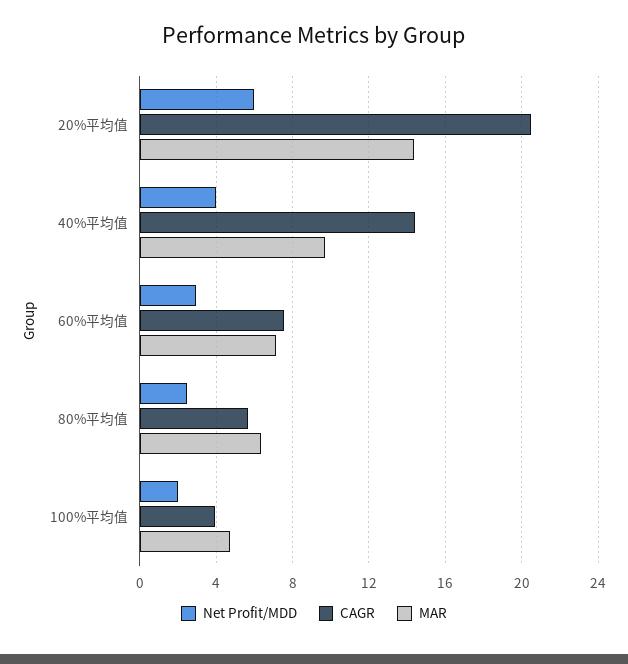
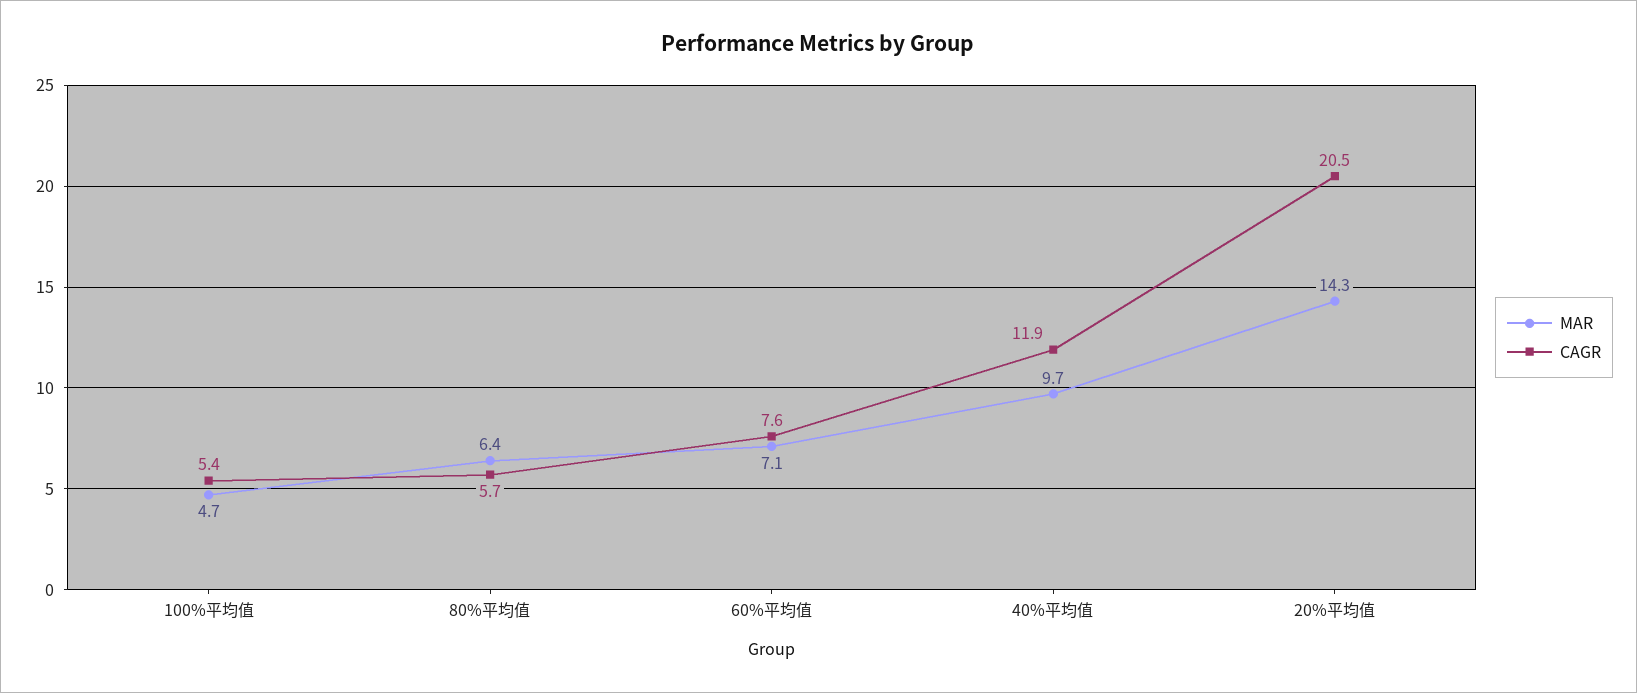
  {
-   "Net Profit/MDD": {
-     "20%平均值": 6,
-     "40%平均值": 4,
-     "60%平均值": 3,
-     "80%平均值": 2.5,
-     "100%平均值": 2
-   },
    "CAGR": {
      "20%平均值": 20.5,
-     "40%平均值": 14.5,
+     "40%平均值": 11.9,
      "60%平均值": 7.6,
      "80%平均值": 5.7,
-     "100%平均值": 4
+     "100%平均值": 5.4
    },
    "MAR": {
      "20%平均值": 14.3,
      "40%平均值": 9.7,
      "60%平均值": 7.1,
      "80%平均值": 6.4,
      "100%平均值": 4.7
    }
  }

